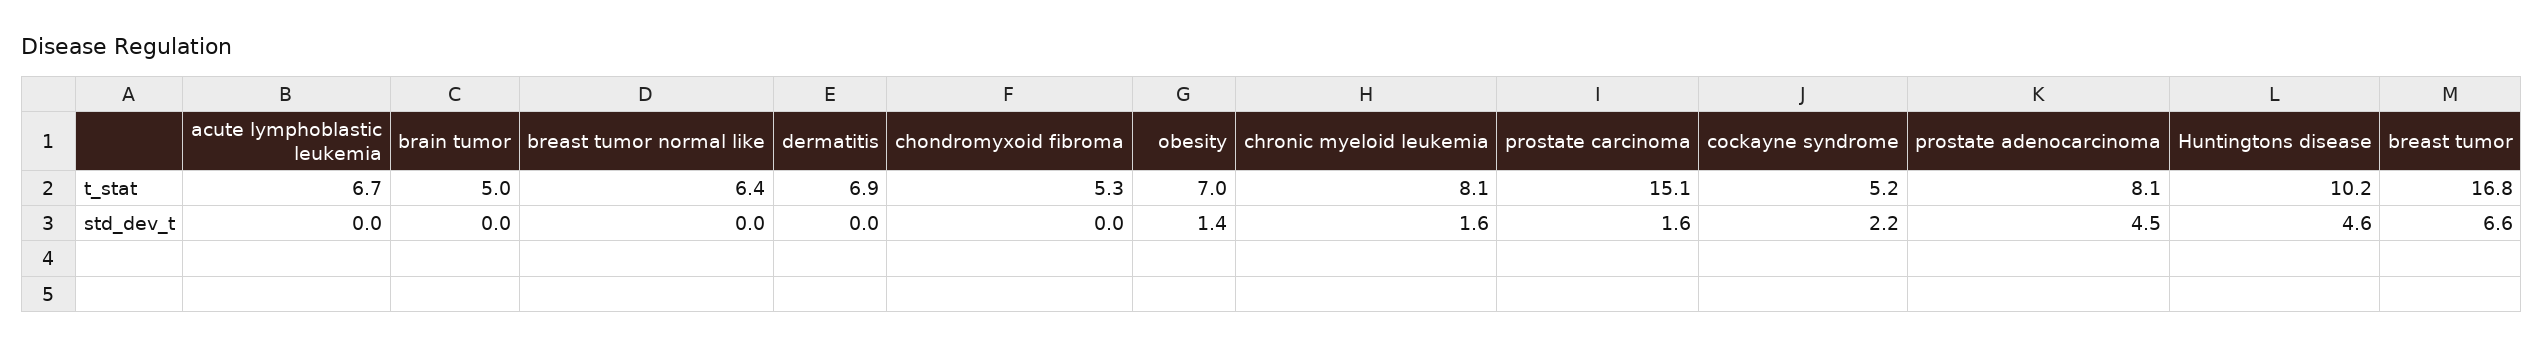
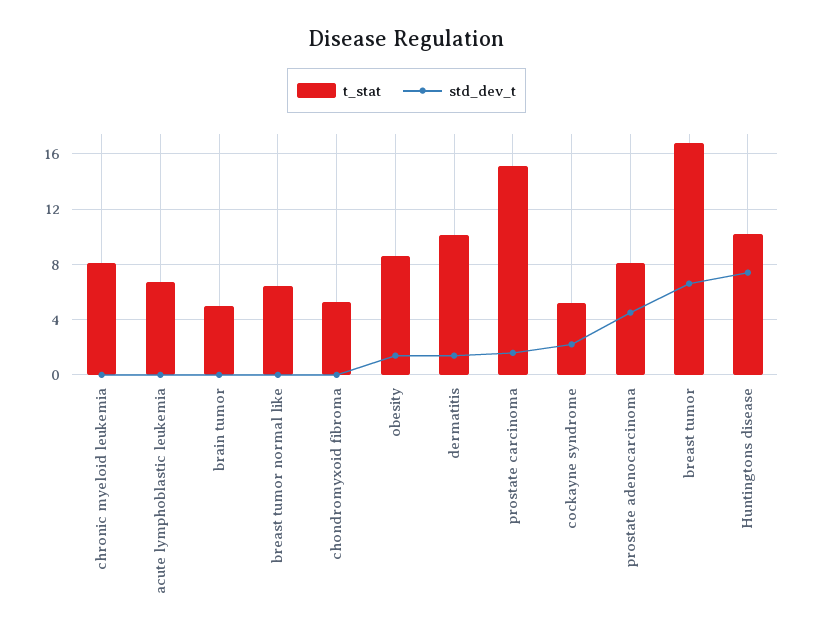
  {
    "t_stat": {
      "acute lymphoblastic leukemia": 6.7,
      "brain tumor": 5,
      "breast tumor normal like": 6.4,
-     "dermatitis": 6.9,
+     "dermatitis": 10,
      "chondromyxoid fibroma": 5.3,
-     "obesity": 7,
+     "obesity": 8.5,
      "chronic myeloid leukemia": 8.1,
      "prostate carcinoma": 15.1,
      "cockayne syndrome": 5.2,
      "prostate adenocarcinoma": 8.1,
      "Huntingtons disease": 10.2,
      "breast tumor": 16.8
    },
    "std_dev_t": {
      "acute lymphoblastic leukemia": 0,
      "brain tumor": 0,
      "breast tumor normal like": 0,
-     "dermatitis": 0,
+     "dermatitis": 1.5,
      "chondromyxoid fibroma": 0,
      "obesity": 1.4,
-     "chronic myeloid leukemia": 1.6,
+     "chronic myeloid leukemia": 0,
      "prostate carcinoma": 1.6,
      "cockayne syndrome": 2.2,
      "prostate adenocarcinoma": 4.5,
-     "Huntingtons disease": 4.6,
+     "Huntingtons disease": 7.5,
      "breast tumor": 6.6
    }
  }

